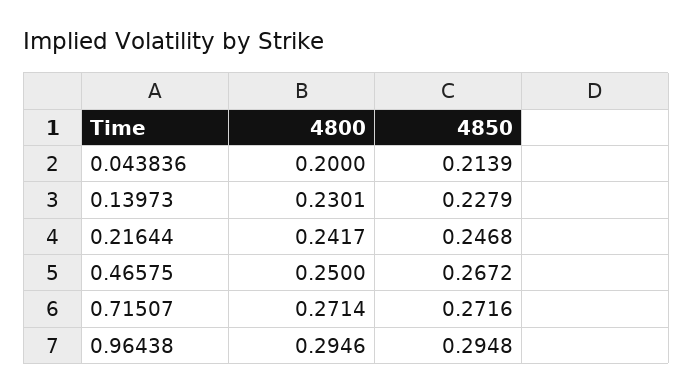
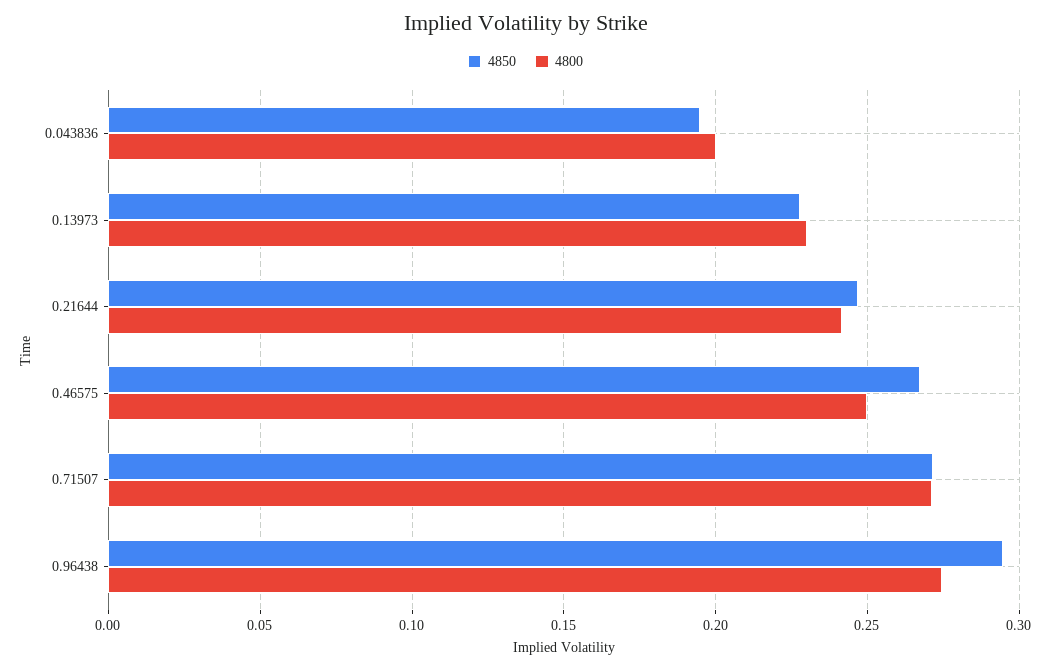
  {
    "4800": {
      "0.043836": 0.2,
      "0.13973": 0.2301,
      "0.21644": 0.2417,
      "0.46575": 0.25,
      "0.71507": 0.2714,
-     "0.96438": 0.2946
+     "0.96438": 0.275
    },
    "4850": {
-     "0.043836": 0.2139,
+     "0.043836": 0.195,
      "0.13973": 0.2279,
      "0.21644": 0.2468,
      "0.46575": 0.2672,
      "0.71507": 0.2716,
      "0.96438": 0.2948
    }
  }

